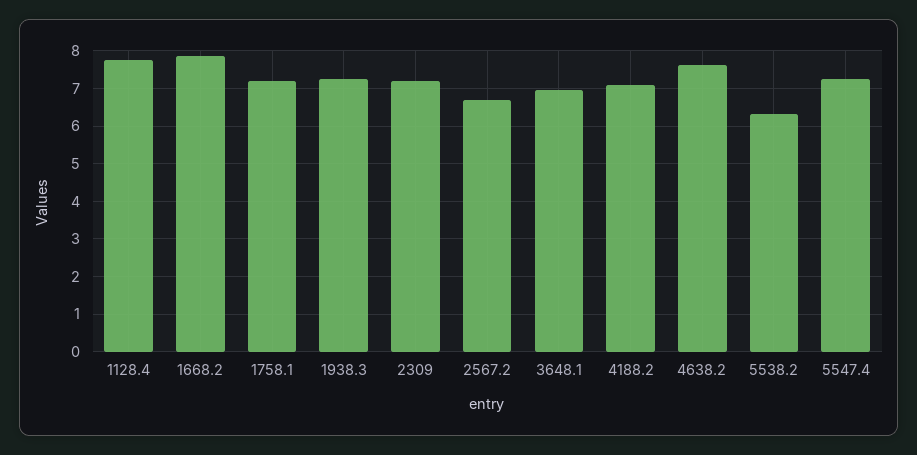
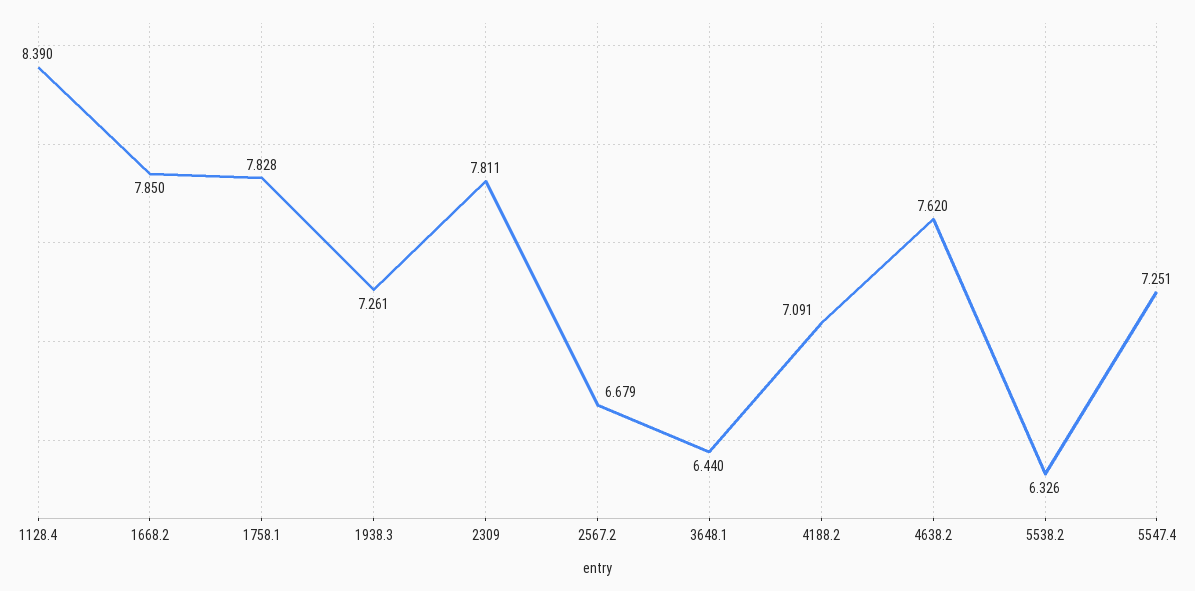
  {
-   "1128.4": 7.8,
+   "1128.4": 8.39,
    "1668.2": 7.85,
-   "1758.1": 7.2,
+   "1758.1": 7.828,
    "1938.3": 7.261,
-   "2309": 7.2,
+   "2309": 7.811,
    "2567.2": 6.679,
-   "3648.1": 7,
+   "3648.1": 6.44,
    "4188.2": 7.091,
    "4638.2": 7.62,
    "5538.2": 6.326,
    "5547.4": 7.251
  }

